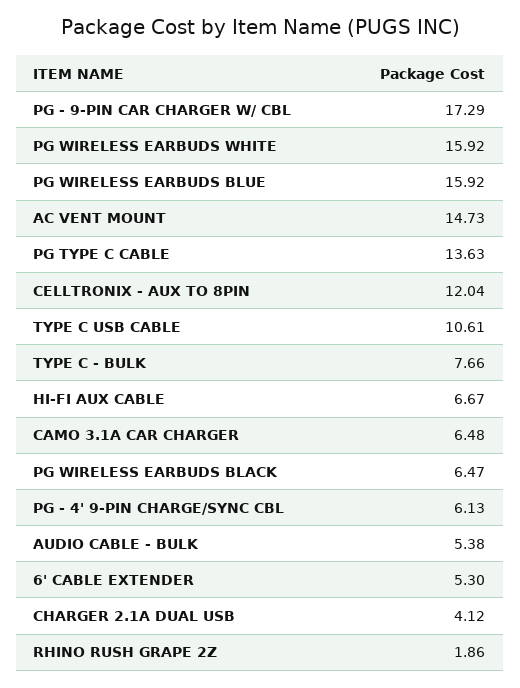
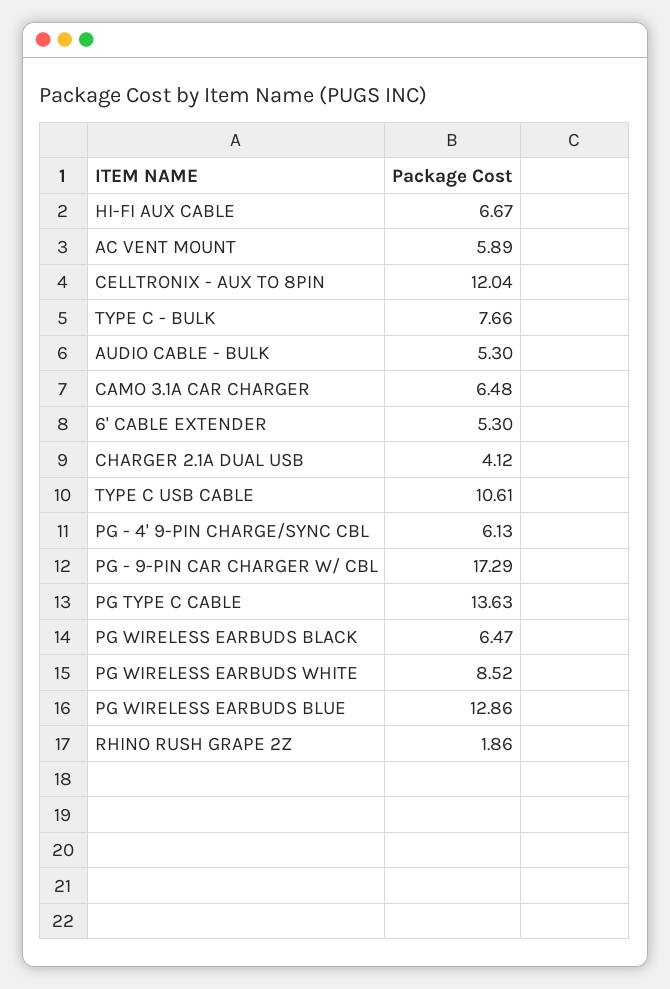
  {
    "PG - 9-PIN CAR CHARGER W/ CBL": 17.29,
-   "PG WIRELESS EARBUDS WHITE": 15.92,
+   "PG WIRELESS EARBUDS WHITE": 8.52,
-   "PG WIRELESS EARBUDS BLUE": 15.92,
+   "PG WIRELESS EARBUDS BLUE": 12.86,
-   "AC VENT MOUNT": 14.73,
+   "AC VENT MOUNT": 5.89,
    "PG TYPE C CABLE": 13.63,
    "CELLTRONIX - AUX TO 8PIN": 12.04,
    "TYPE C USB CABLE": 10.61,
    "TYPE C - BULK": 7.66,
    "HI-FI AUX CABLE": 6.67,
    "CAMO 3.1A CAR CHARGER": 6.48,
    "PG WIRELESS EARBUDS BLACK": 6.47,
    "PG - 4' 9-PIN CHARGE/SYNC CBL": 6.13,
-   "AUDIO CABLE - BULK": 5.38,
+   "AUDIO CABLE - BULK": 5.3,
    "6' CABLE EXTENDER": 5.3,
    "CHARGER 2.1A DUAL USB": 4.12,
    "RHINO RUSH GRAPE 2Z": 1.86
  }

